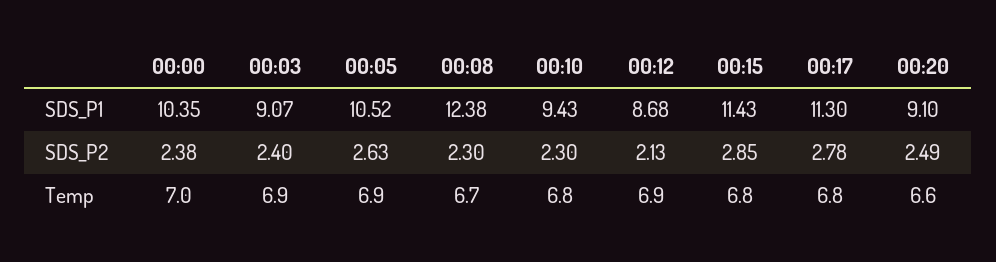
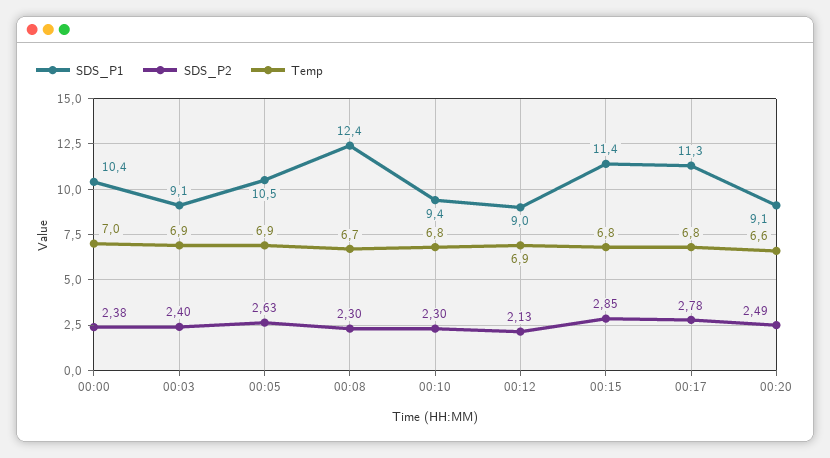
  {
    "SDS_P1": {
      "00:00": 10.35,
      "00:03": 9.07,
      "00:05": 10.52,
      "00:08": 12.38,
      "00:10": 9.43,
-     "00:12": 8.68,
+     "00:12": 9,
      "00:15": 11.43,
      "00:17": 11.3,
      "00:20": 9.1
    },
    "SDS_P2": {
      "00:00": 2.38,
      "00:03": 2.4,
      "00:05": 2.63,
      "00:08": 2.3,
      "00:10": 2.3,
      "00:12": 2.13,
      "00:15": 2.85,
      "00:17": 2.78,
      "00:20": 2.49
    },
    "Temp": {
      "00:00": 7,
      "00:03": 6.9,
      "00:05": 6.9,
      "00:08": 6.7,
      "00:10": 6.8,
      "00:12": 6.9,
      "00:15": 6.8,
      "00:17": 6.8,
      "00:20": 6.6
    }
  }

